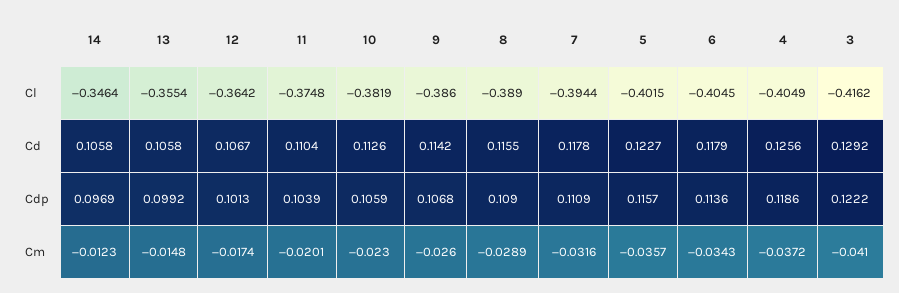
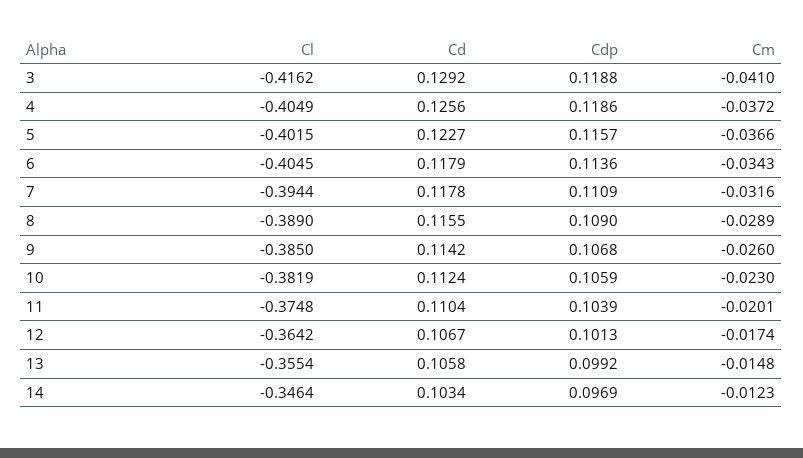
  {
    "14": {
      "Cl": -0.3464,
-     "Cd": 0.1058,
+     "Cd": 0.1034,
      "Cdp": 0.0969,
      "Cm": -0.0123
    },
    "13": {
      "Cl": -0.3554,
      "Cd": 0.1058,
      "Cdp": 0.0992,
      "Cm": -0.0148
    },
    "12": {
      "Cl": -0.3642,
      "Cd": 0.1067,
      "Cdp": 0.1013,
      "Cm": -0.0174
    },
    "11": {
      "Cl": -0.3748,
      "Cd": 0.1104,
      "Cdp": 0.1039,
      "Cm": -0.0201
    },
    "10": {
      "Cl": -0.3819,
-     "Cd": 0.1126,
+     "Cd": 0.1124,
      "Cdp": 0.1059,
      "Cm": -0.023
    },
    "9": {
-     "Cl": -0.386,
+     "Cl": -0.385,
      "Cd": 0.1142,
      "Cdp": 0.1068,
      "Cm": -0.026
    },
    "8": {
      "Cl": -0.389,
      "Cd": 0.1155,
      "Cdp": 0.109,
      "Cm": -0.0289
    },
    "7": {
      "Cl": -0.3944,
      "Cd": 0.1178,
      "Cdp": 0.1109,
      "Cm": -0.0316
    },
    "5": {
      "Cl": -0.4015,
      "Cd": 0.1227,
      "Cdp": 0.1157,
-     "Cm": -0.0357
+     "Cm": -0.0366
    },
    "6": {
      "Cl": -0.4045,
      "Cd": 0.1179,
      "Cdp": 0.1136,
      "Cm": -0.0343
    },
    "4": {
      "Cl": -0.4049,
      "Cd": 0.1256,
      "Cdp": 0.1186,
      "Cm": -0.0372
    },
    "3": {
      "Cl": -0.4162,
      "Cd": 0.1292,
-     "Cdp": 0.1222,
+     "Cdp": 0.1188,
      "Cm": -0.041
    }
  }

